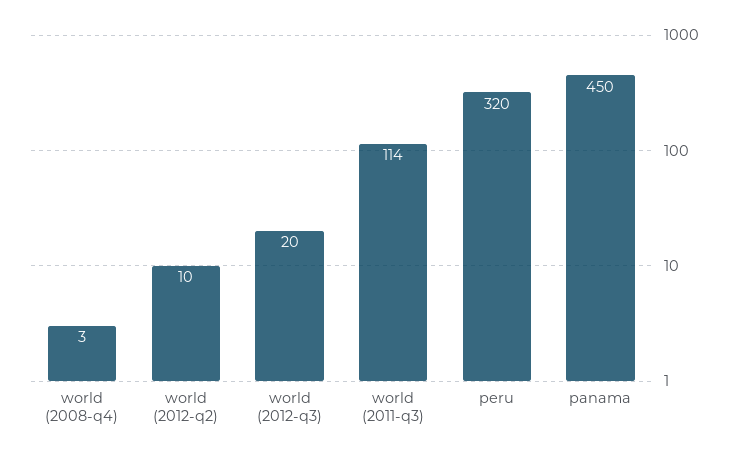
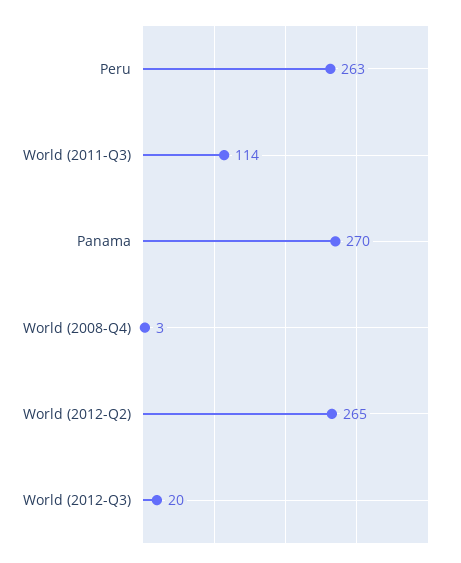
  {
    "world (2008-q4)": 3,
-   "world (2012-q2)": 10,
+   "world (2012-q2)": 265,
    "world (2012-q3)": 20,
    "world (2011-q3)": 114,
-   "peru": 320,
+   "peru": 263,
-   "panama": 450
+   "panama": 270
  }

